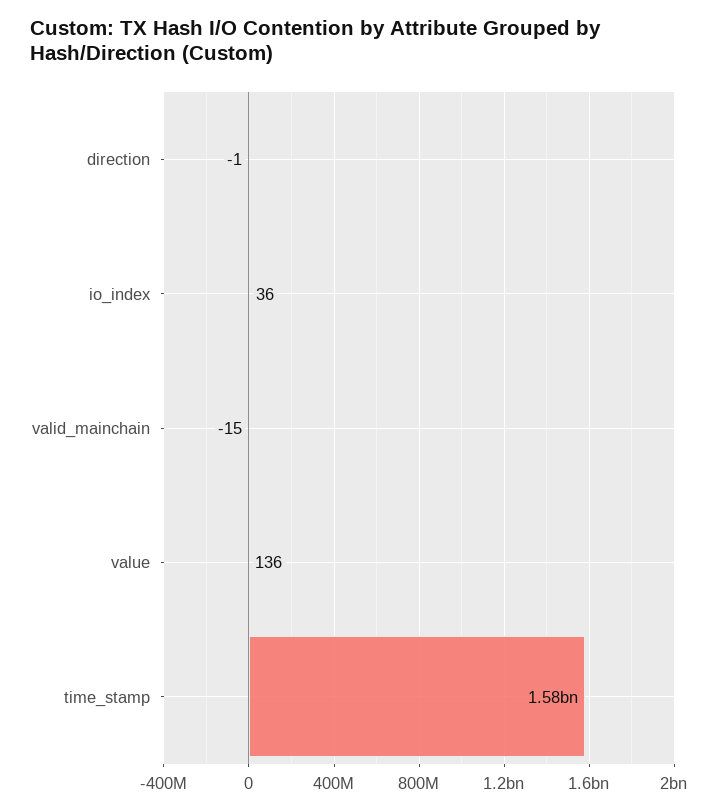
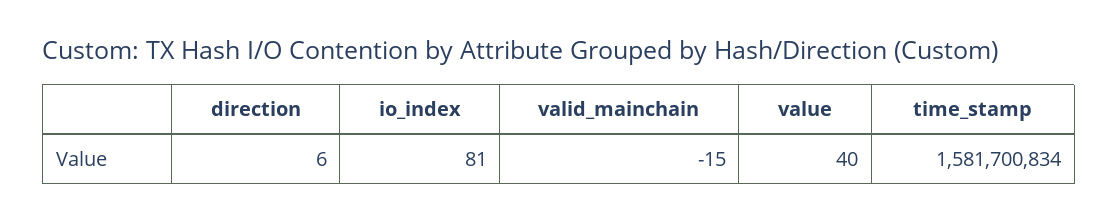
  {
-   "direction": -1,
+   "direction": 6,
-   "io_index": 36,
+   "io_index": 81,
    "valid_mainchain": -15,
-   "value": 136,
+   "value": 40,
    "time_stamp": 1581700834
  }

